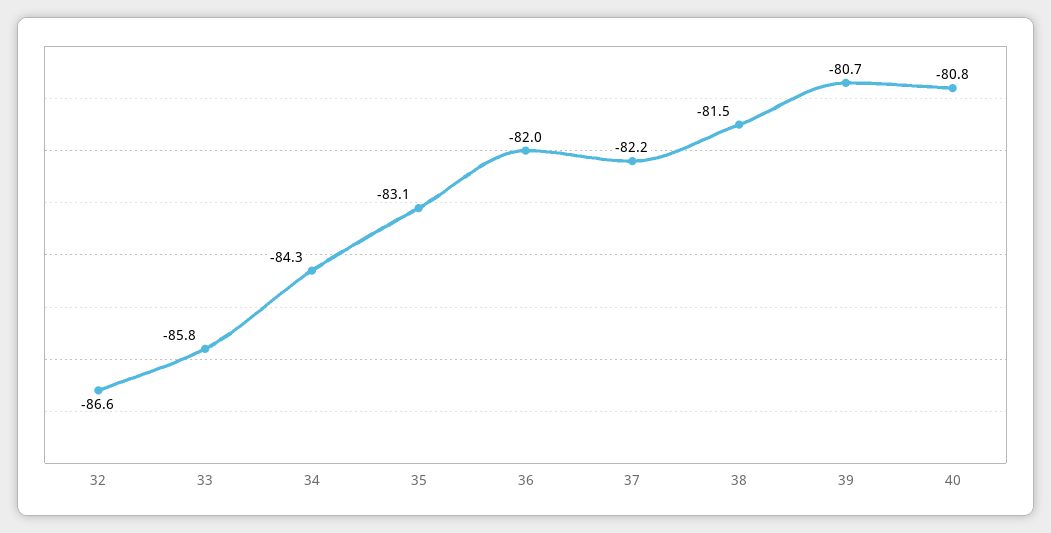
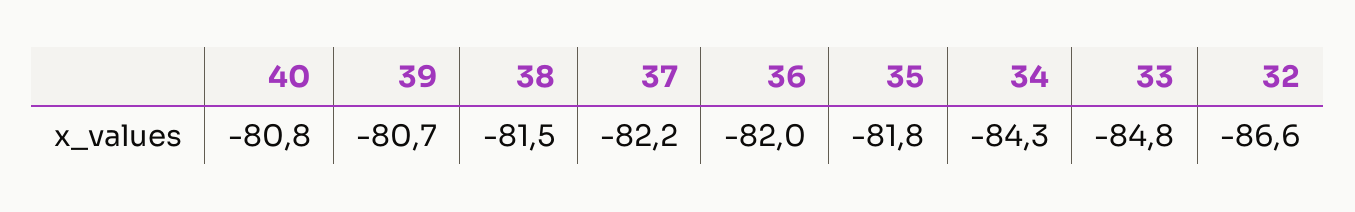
  {
    "32": -86.6,
-   "33": -85.8,
+   "33": -84.8,
    "34": -84.3,
-   "35": -83.1,
+   "35": -81.8,
    "36": -82,
    "37": -82.2,
    "38": -81.5,
    "39": -80.7,
    "40": -80.8
  }

